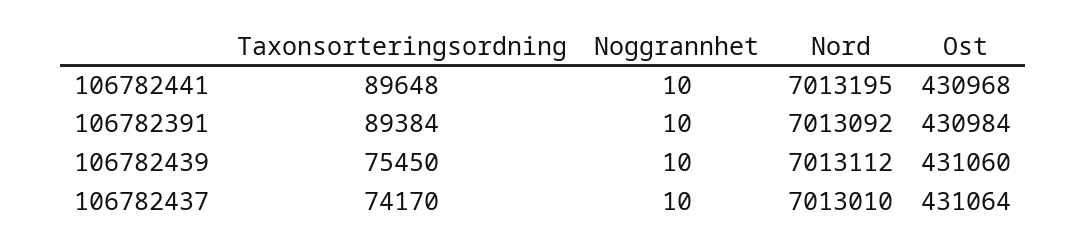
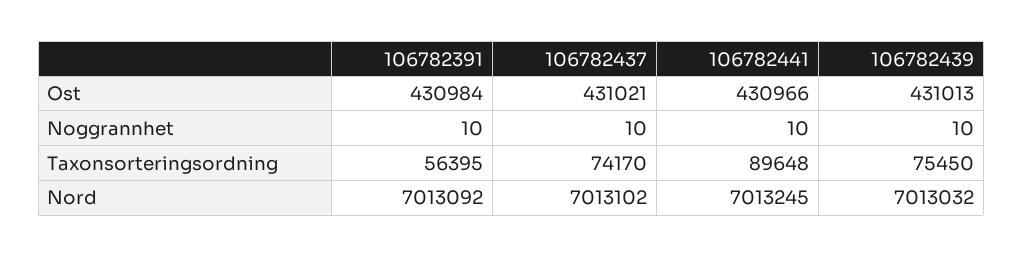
  {
    "Taxonsorteringsordning": {
      "106782441": 89648,
-     "106782391": 89384,
+     "106782391": 56395,
      "106782439": 75450,
      "106782437": 74170
    },
    "Noggrannhet": {
      "106782441": 10,
      "106782391": 10,
      "106782439": 10,
      "106782437": 10
    },
    "Nord": {
-     "106782441": 7013195,
+     "106782441": 7013245,
      "106782391": 7013092,
-     "106782439": 7013112,
+     "106782439": 7013032,
-     "106782437": 7013010
+     "106782437": 7013102
    },
    "Ost": {
-     "106782441": 430968,
+     "106782441": 430966,
      "106782391": 430984,
-     "106782439": 431060,
+     "106782439": 431013,
-     "106782437": 431064
+     "106782437": 431021
    }
  }

